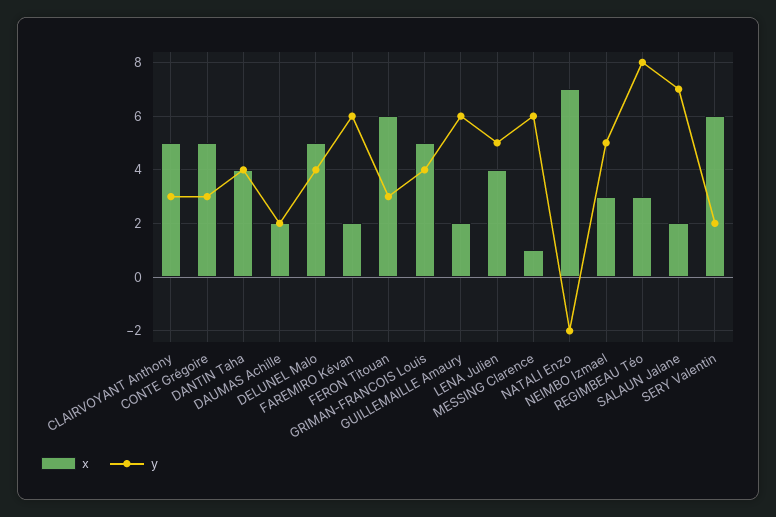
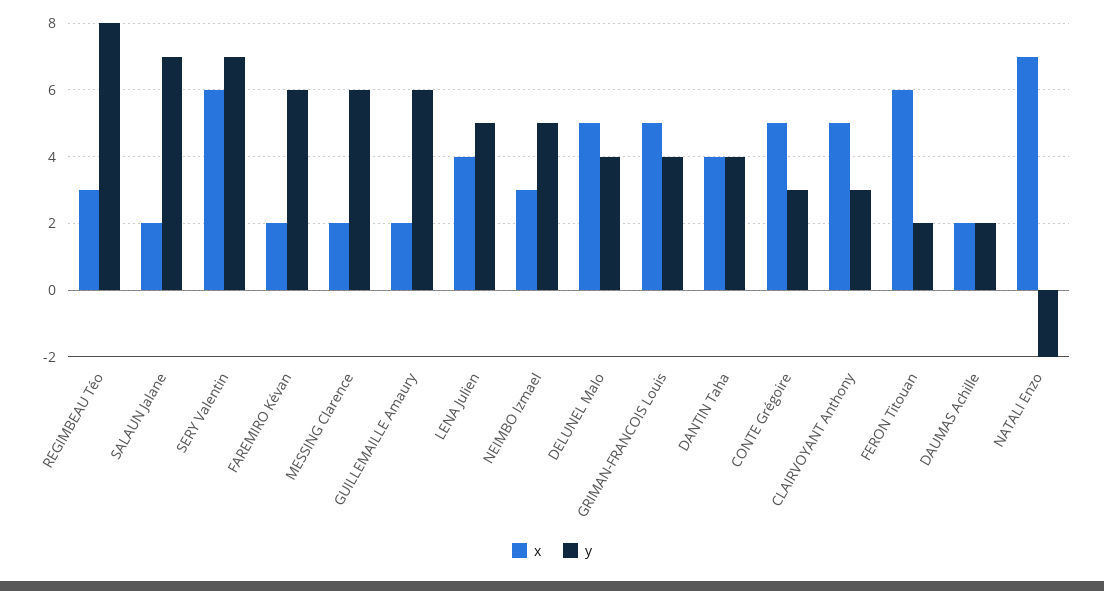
  {
    "x": {
      "CLAIRVOYANT Anthony": 5,
      "CONTE Grégoire": 5,
      "DANTIN Taha": 4,
      "DAUMAS Achille": 2,
      "DELUNEL Malo": 5,
      "FAREMIRO Kévan": 2,
      "FERON Titouan": 6,
      "GRIMAN-FRANCOIS Louis": 5,
      "GUILLEMAILLE Amaury": 2,
      "LENA Julien": 4,
-     "MESSING Clarence": 1,
+     "MESSING Clarence": 2,
      "NATALI Enzo": 7,
      "NEIMBO Izmael": 3,
      "REGIMBEAU Téo": 3,
      "SALAUN Jalane": 2,
      "SERY Valentin": 6
    },
    "y": {
      "CLAIRVOYANT Anthony": 3,
      "CONTE Grégoire": 3,
      "DANTIN Taha": 4,
      "DAUMAS Achille": 2,
      "DELUNEL Malo": 4,
      "FAREMIRO Kévan": 6,
-     "FERON Titouan": 3,
+     "FERON Titouan": 2,
      "GRIMAN-FRANCOIS Louis": 4,
      "GUILLEMAILLE Amaury": 6,
      "LENA Julien": 5,
      "MESSING Clarence": 6,
      "NATALI Enzo": -2,
      "NEIMBO Izmael": 5,
      "REGIMBEAU Téo": 8,
      "SALAUN Jalane": 7,
-     "SERY Valentin": 2
+     "SERY Valentin": 7
    }
  }

